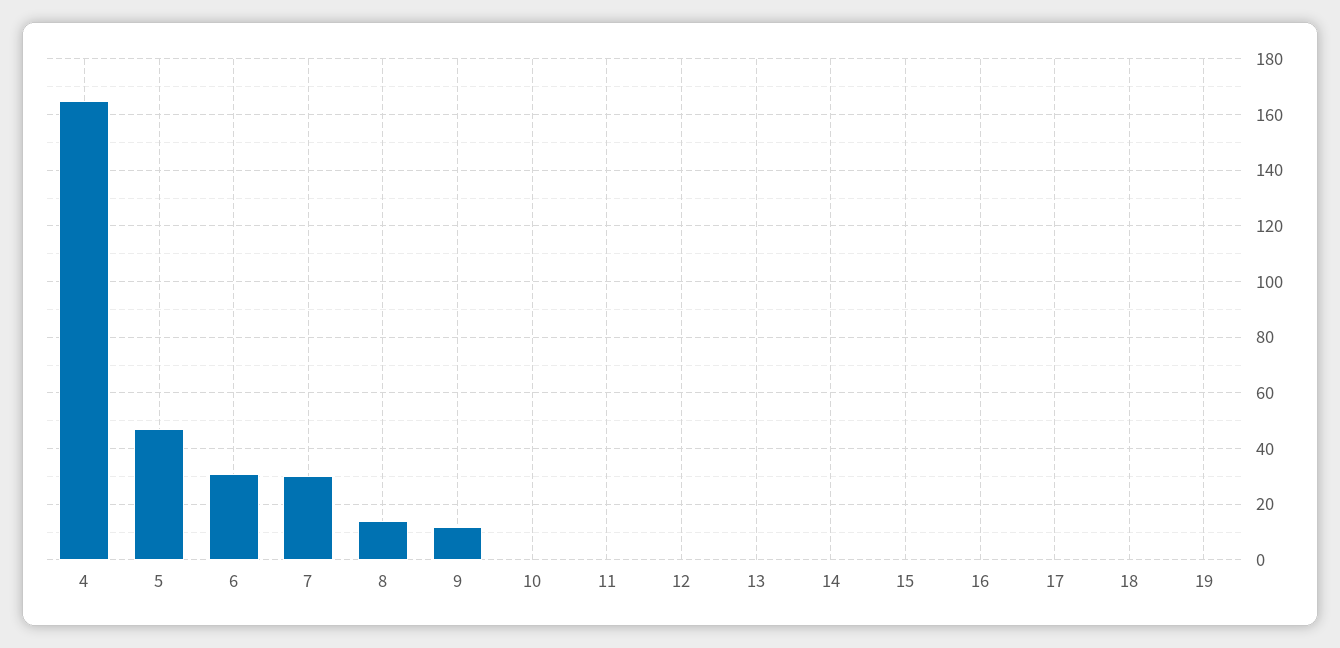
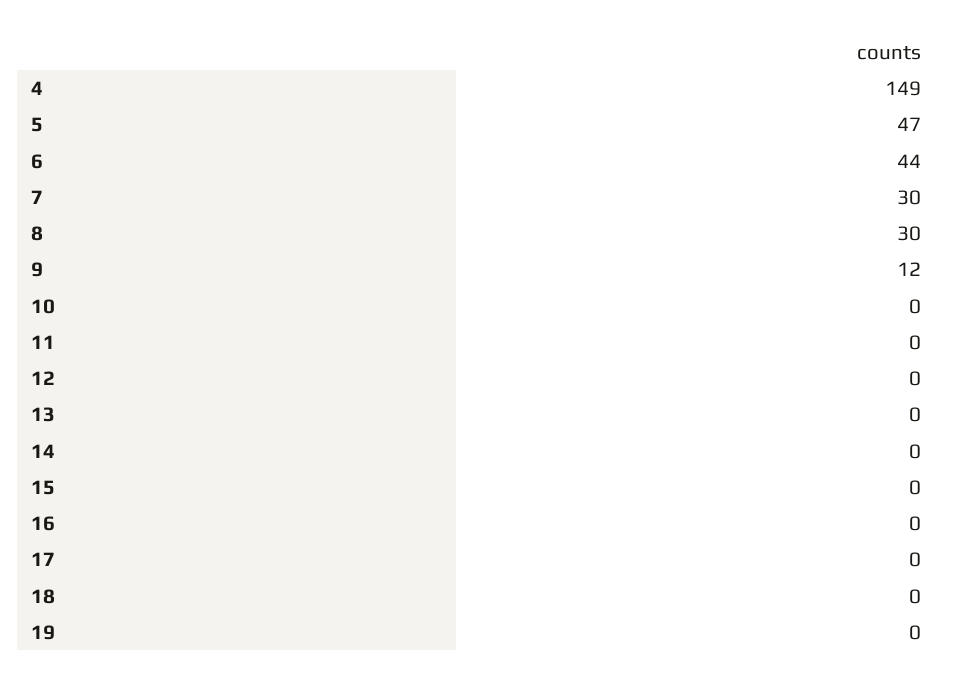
  {
-   "4": 165,
+   "4": 149,
    "5": 47,
-   "6": 30,
+   "6": 44,
    "7": 30,
-   "8": 15,
+   "8": 30,
    "9": 12,
    "10": 0,
    "11": 0,
    "12": 0,
    "13": 0,
    "14": 0,
    "15": 0,
    "16": 0,
    "17": 0,
    "18": 0,
    "19": 0
  }

